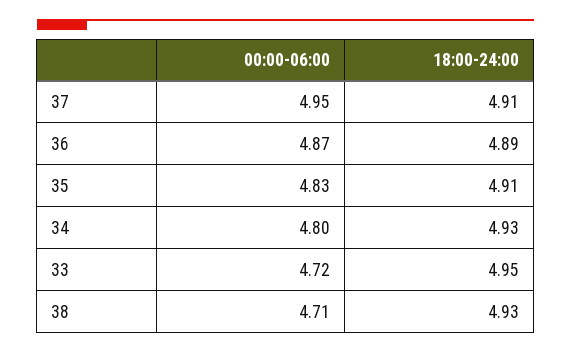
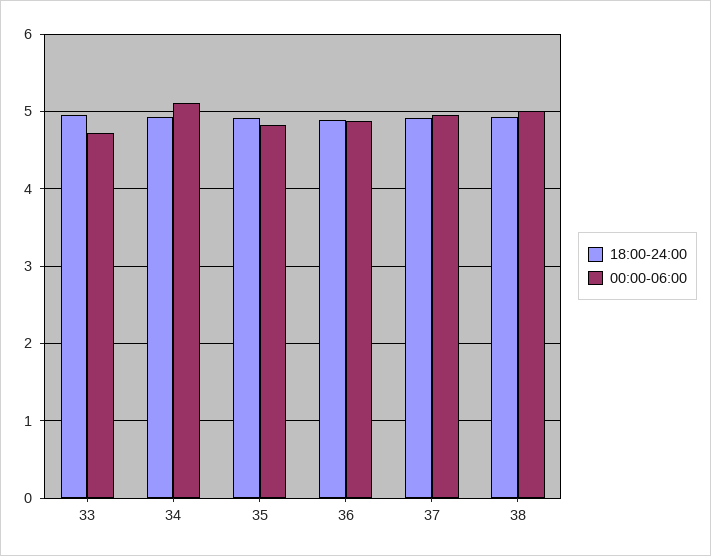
  {
    "00:00-06:00": {
      "37": 4.95,
      "36": 4.87,
      "35": 4.83,
-     "34": 4.8,
+     "34": 5.1,
      "33": 4.72,
-     "38": 4.71
+     "38": 5
    },
    "18:00-24:00": {
      "37": 4.91,
      "36": 4.89,
      "35": 4.91,
      "34": 4.93,
      "33": 4.95,
      "38": 4.93
    }
  }

